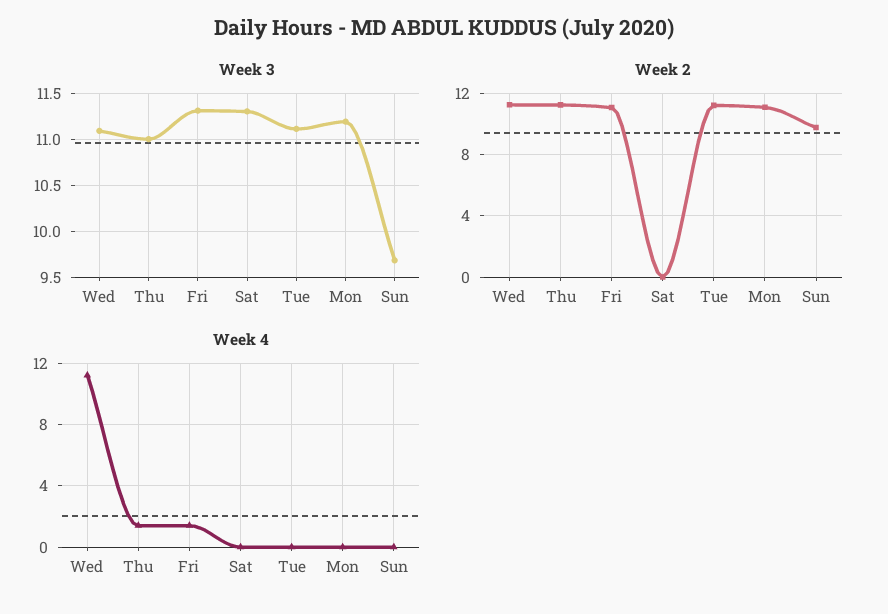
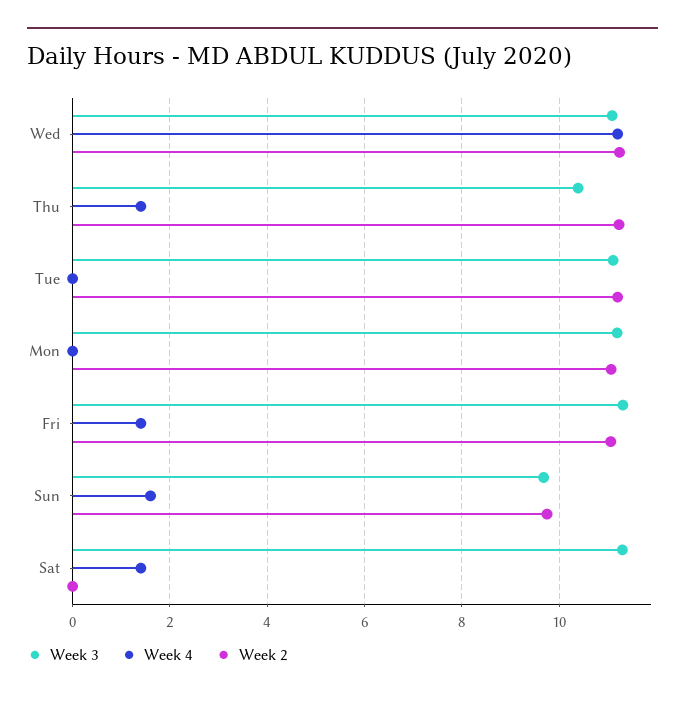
  {
    "Week 3": {
      "Wed": 11.1,
-     "Thu": 11,
+     "Thu": 10.4,
      "Fri": 11.3,
      "Sat": 11.3,
      "Tue": 11.1,
      "Mon": 11.2,
      "Sun": 9.7
    },
    "Week 2": {
      "Wed": 11.2,
      "Thu": 11.2,
      "Fri": 11,
      "Sat": 0,
      "Tue": 11.2,
      "Mon": 11,
      "Sun": 9.8
    },
    "Week 4": {
      "Wed": 11.2,
      "Thu": 1.4,
      "Fri": 1.4,
-     "Sat": 0,
+     "Sat": 1.4,
      "Tue": 0,
      "Mon": 0,
-     "Sun": 0
+     "Sun": 1.6
    }
  }

